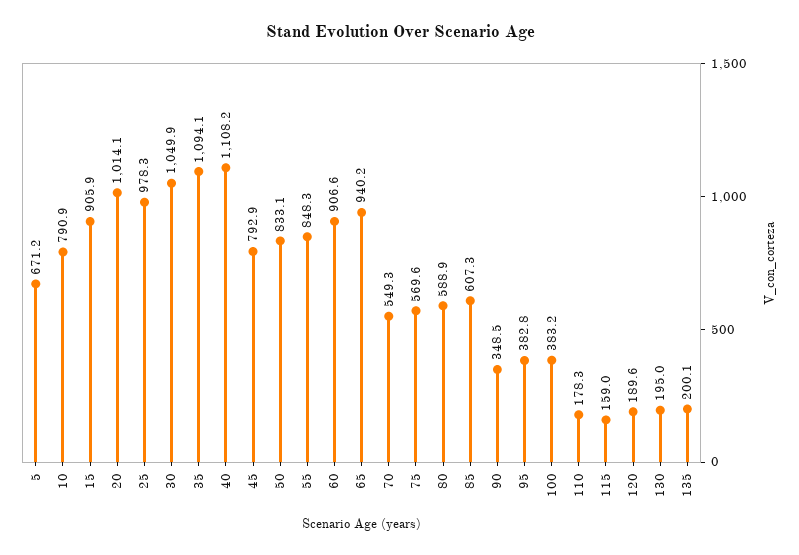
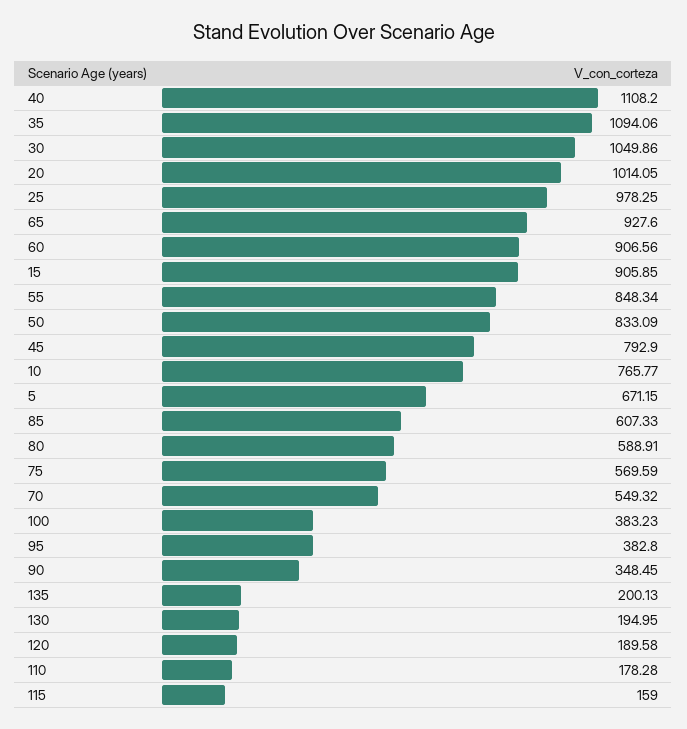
  {
    "5": 671.15,
-   "10": 790.9,
+   "10": 765.77,
    "15": 905.85,
    "20": 1014.05,
    "25": 978.25,
    "30": 1049.86,
    "35": 1094.06,
    "40": 1108.2,
    "45": 792.9,
    "50": 833.09,
    "55": 848.34,
    "60": 906.56,
-   "65": 940.2,
+   "65": 927.6,
    "70": 549.32,
    "75": 569.59,
    "80": 588.91,
    "85": 607.33,
    "90": 348.45,
    "95": 382.8,
    "100": 383.23,
    "110": 178.28,
    "115": 159,
    "120": 189.58,
    "130": 194.95,
    "135": 200.13
  }

